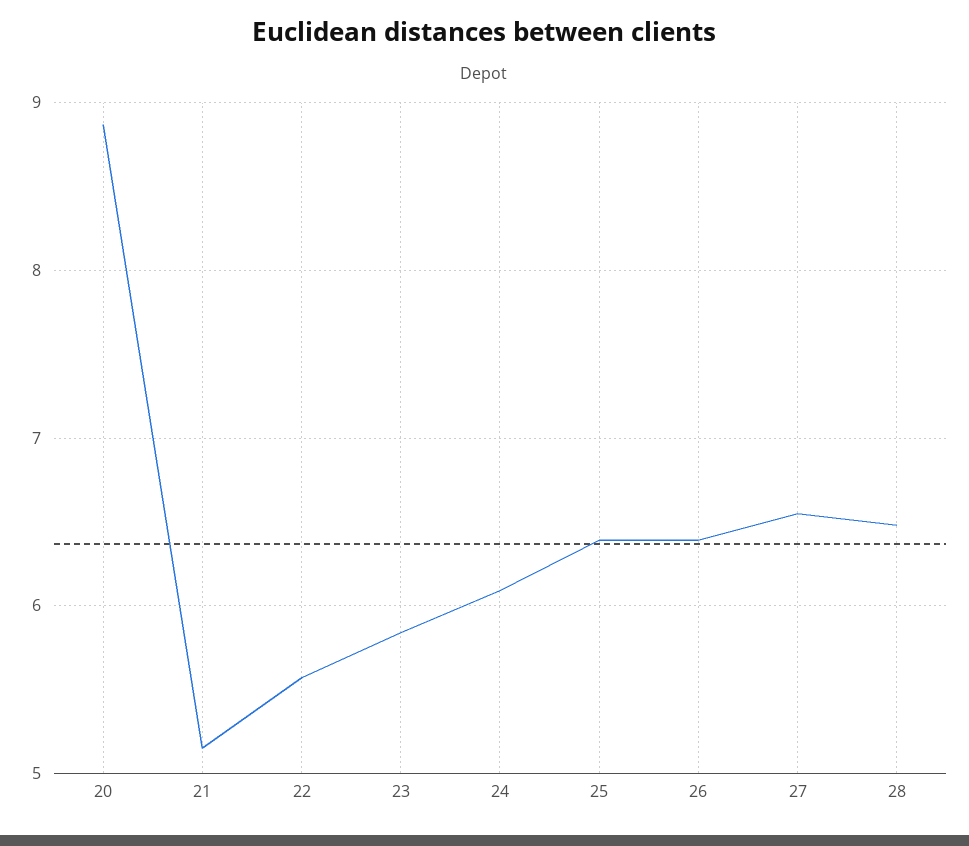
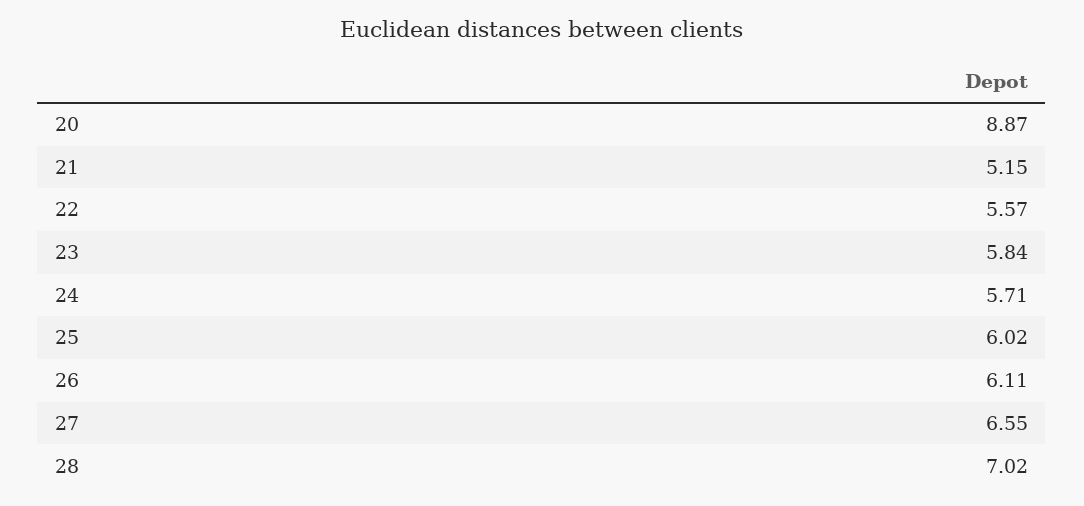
  {
    "20": 8.87,
    "21": 5.15,
    "22": 5.57,
    "23": 5.84,
-   "24": 6.1,
+   "24": 5.71,
-   "25": 6.4,
+   "25": 6.02,
-   "26": 6.4,
+   "26": 6.11,
    "27": 6.55,
-   "28": 6.5
+   "28": 7.02
  }

